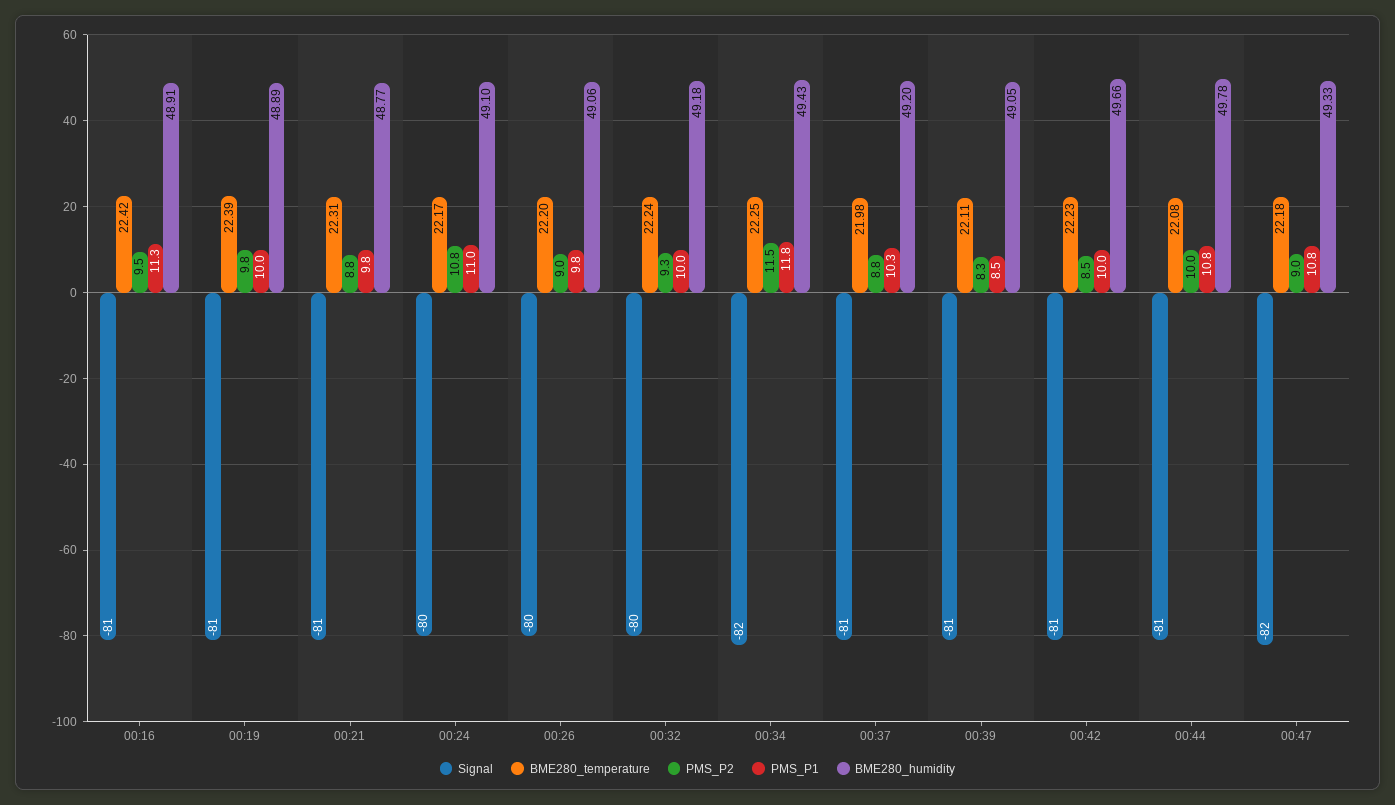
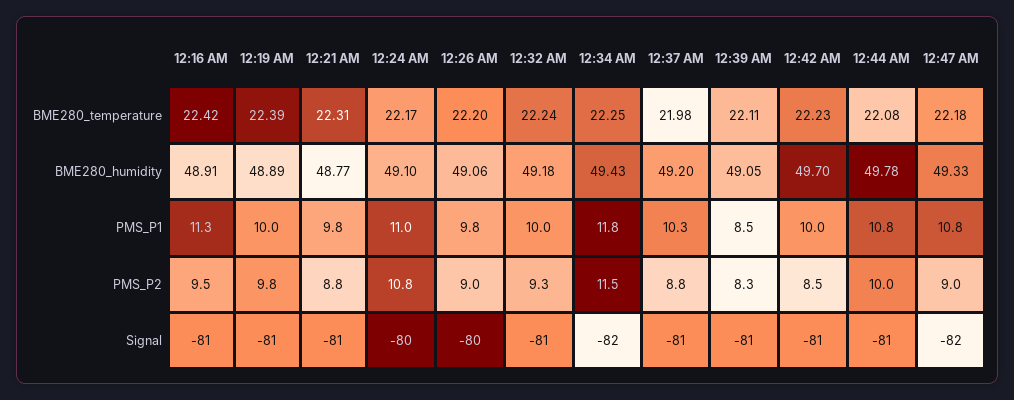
  {
    "Signal": {
      "00:16": -81,
      "00:19": -81,
      "00:21": -81,
      "00:24": -80,
      "00:26": -80,
-     "00:32": -80,
+     "00:32": -81,
      "00:34": -82,
      "00:37": -81,
      "00:39": -81,
      "00:42": -81,
      "00:44": -81,
      "00:47": -82
    },
    "BME280_temperature": {
      "00:16": 22.42,
      "00:19": 22.39,
      "00:21": 22.31,
      "00:24": 22.17,
      "00:26": 22.2,
      "00:32": 22.24,
      "00:34": 22.25,
      "00:37": 21.98,
      "00:39": 22.11,
      "00:42": 22.23,
      "00:44": 22.08,
      "00:47": 22.18
    },
    "PMS_P2": {
      "00:16": 9.5,
      "00:19": 9.8,
      "00:21": 8.8,
      "00:24": 10.8,
      "00:26": 9,
      "00:32": 9.3,
      "00:34": 11.5,
      "00:37": 8.8,
      "00:39": 8.3,
      "00:42": 8.5,
      "00:44": 10,
      "00:47": 9
    },
    "PMS_P1": {
      "00:16": 11.3,
      "00:19": 10,
      "00:21": 9.8,
      "00:24": 11,
      "00:26": 9.8,
      "00:32": 10,
      "00:34": 11.8,
      "00:37": 10.3,
      "00:39": 8.5,
      "00:42": 10,
      "00:44": 10.8,
      "00:47": 10.8
    },
    "BME280_humidity": {
      "00:16": 48.91,
      "00:19": 48.89,
      "00:21": 48.77,
      "00:24": 49.1,
      "00:26": 49.06,
      "00:32": 49.18,
      "00:34": 49.43,
      "00:37": 49.2,
      "00:39": 49.05,
-     "00:42": 49.66,
+     "00:42": 49.7,
      "00:44": 49.78,
      "00:47": 49.33
    }
  }

